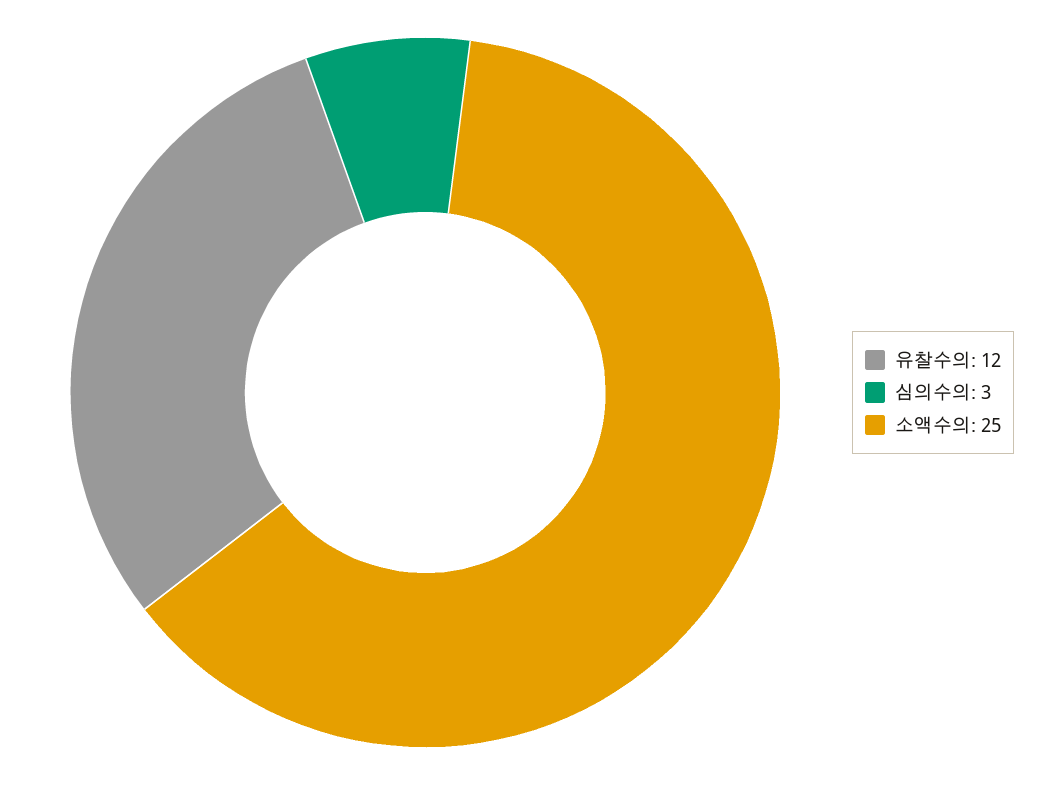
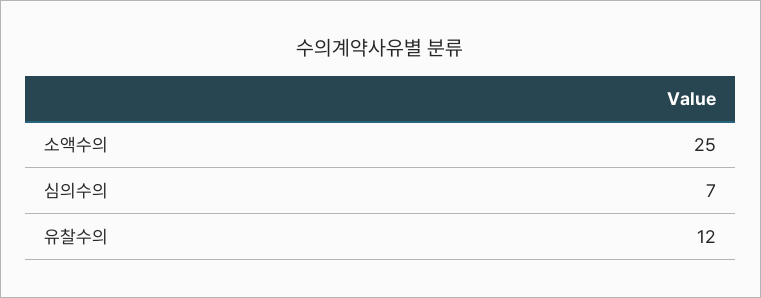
  {
    "유찰수의": 12,
-   "심의수의": 3,
+   "심의수의": 7,
    "소액수의": 25
  }

